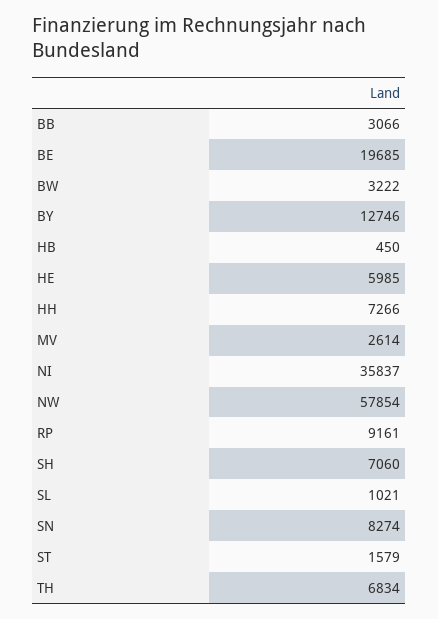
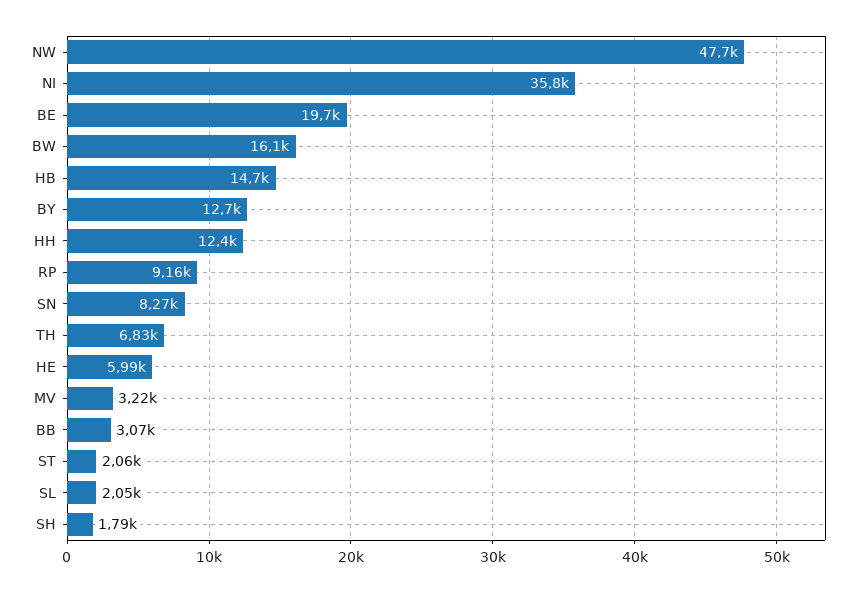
  {
    "BB": 3066,
    "BE": 19685,
-   "BW": 3222,
+   "BW": 16100,
    "BY": 12746,
-   "HB": 450,
+   "HB": 14700,
    "HE": 5985,
-   "HH": 7266,
+   "HH": 12400,
-   "MV": 2614,
+   "MV": 3220,
    "NI": 35837,
-   "NW": 57854,
+   "NW": 47700,
    "RP": 9161,
-   "SH": 7060,
+   "SH": 1790,
-   "SL": 1021,
+   "SL": 2050,
    "SN": 8274,
-   "ST": 1579,
+   "ST": 2060,
    "TH": 6834
  }

